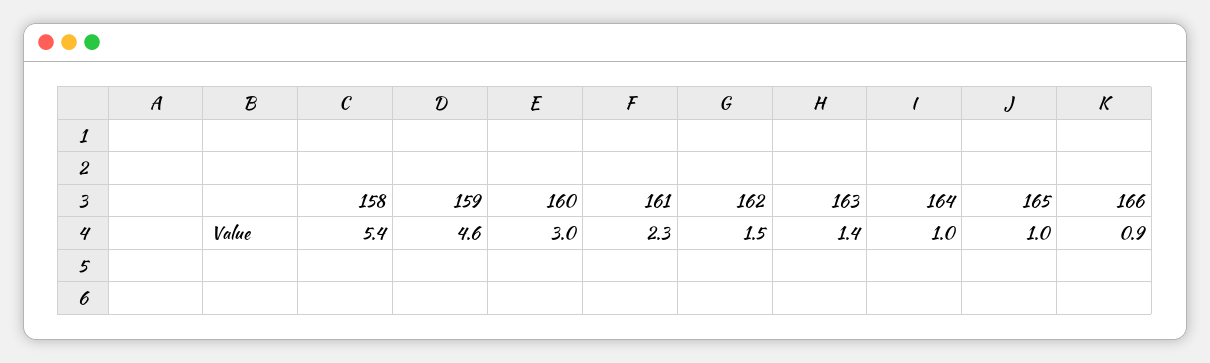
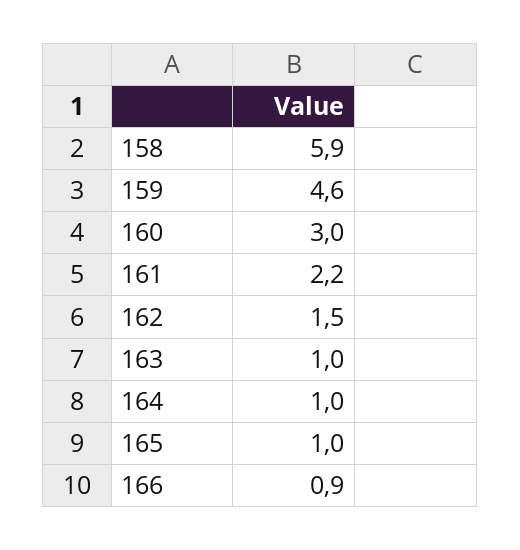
  {
-   "158": 5.4,
+   "158": 5.9,
    "159": 4.6,
    "160": 3,
-   "161": 2.3,
+   "161": 2.2,
    "162": 1.5,
-   "163": 1.4,
+   "163": 1,
    "164": 1,
    "165": 1,
    "166": 0.9
  }

